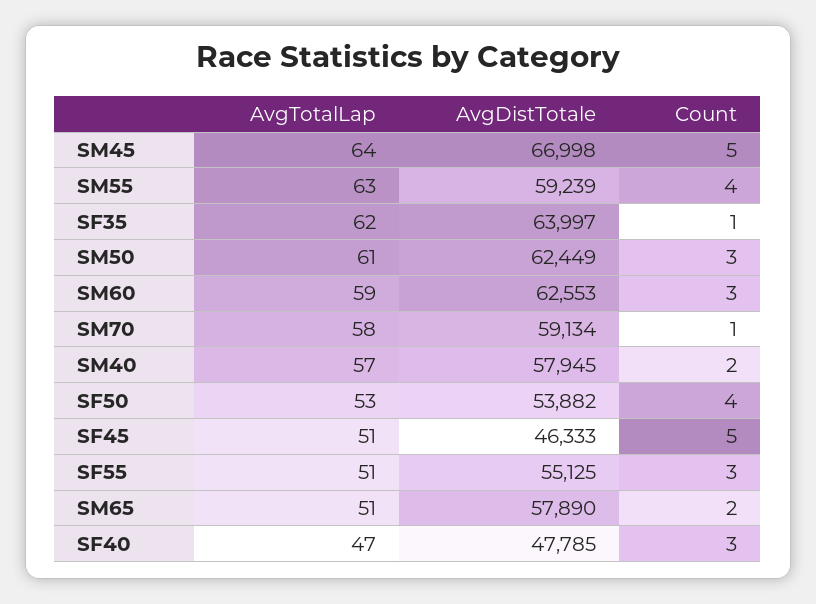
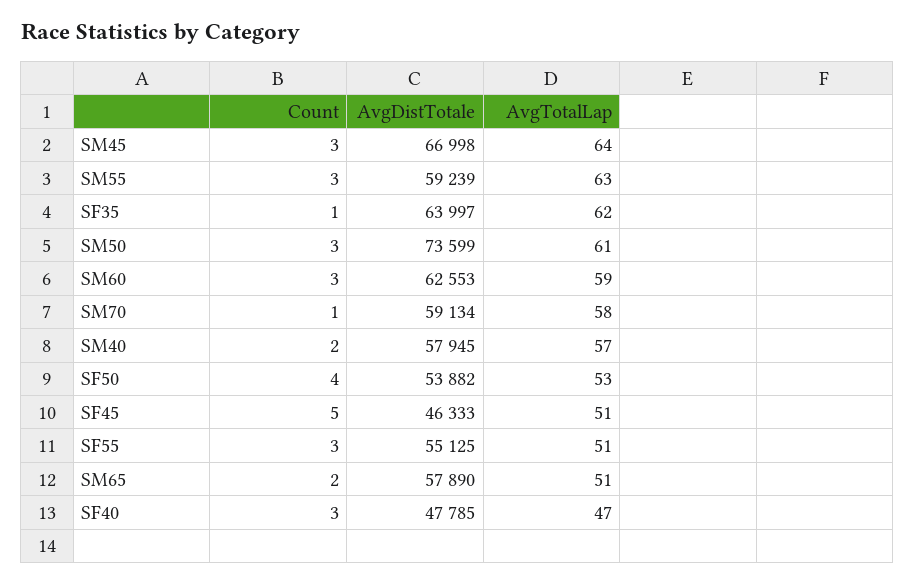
  {
    "AvgTotalLap": {
      "SM45": 64,
      "SM55": 63,
      "SF35": 62,
      "SM50": 61,
      "SM60": 59,
      "SM70": 58,
      "SM40": 57,
      "SF50": 53,
      "SF45": 51,
      "SF55": 51,
      "SM65": 51,
      "SF40": 47
    },
    "AvgDistTotale": {
      "SM45": 66998,
      "SM55": 59239,
      "SF35": 63997,
-     "SM50": 62449,
+     "SM50": 73599,
      "SM60": 62553,
      "SM70": 59134,
      "SM40": 57945,
      "SF50": 53882,
      "SF45": 46333,
      "SF55": 55125,
      "SM65": 57890,
      "SF40": 47785
    },
    "Count": {
-     "SM45": 5,
+     "SM45": 3,
-     "SM55": 4,
+     "SM55": 3,
      "SF35": 1,
      "SM50": 3,
      "SM60": 3,
      "SM70": 1,
      "SM40": 2,
      "SF50": 4,
      "SF45": 5,
      "SF55": 3,
      "SM65": 2,
      "SF40": 3
    }
  }

